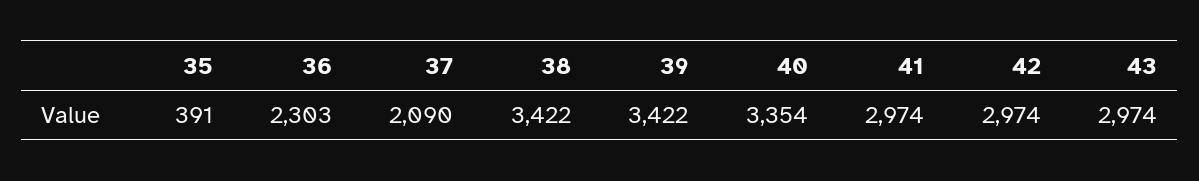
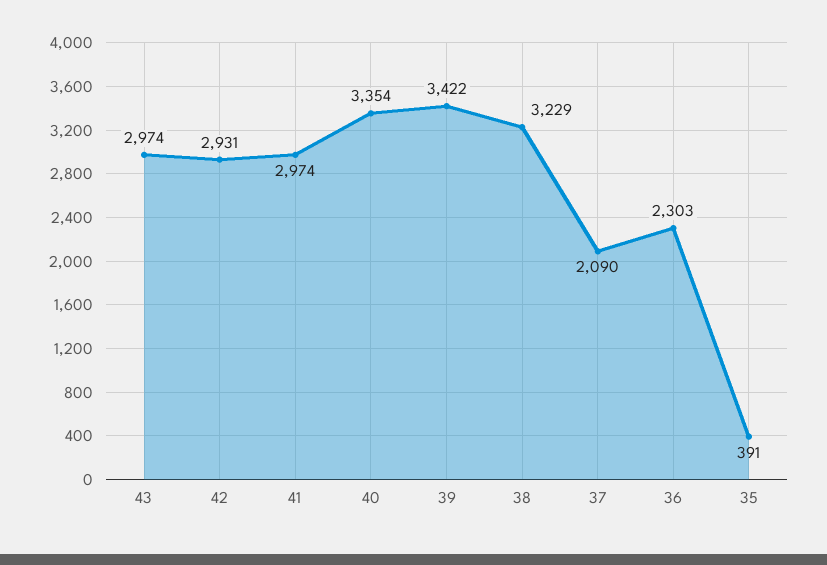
  {
    "35": 391,
    "36": 2303,
    "37": 2090,
-   "38": 3422,
+   "38": 3229,
    "39": 3422,
    "40": 3354,
    "41": 2974,
-   "42": 2974,
+   "42": 2931,
    "43": 2974
  }

